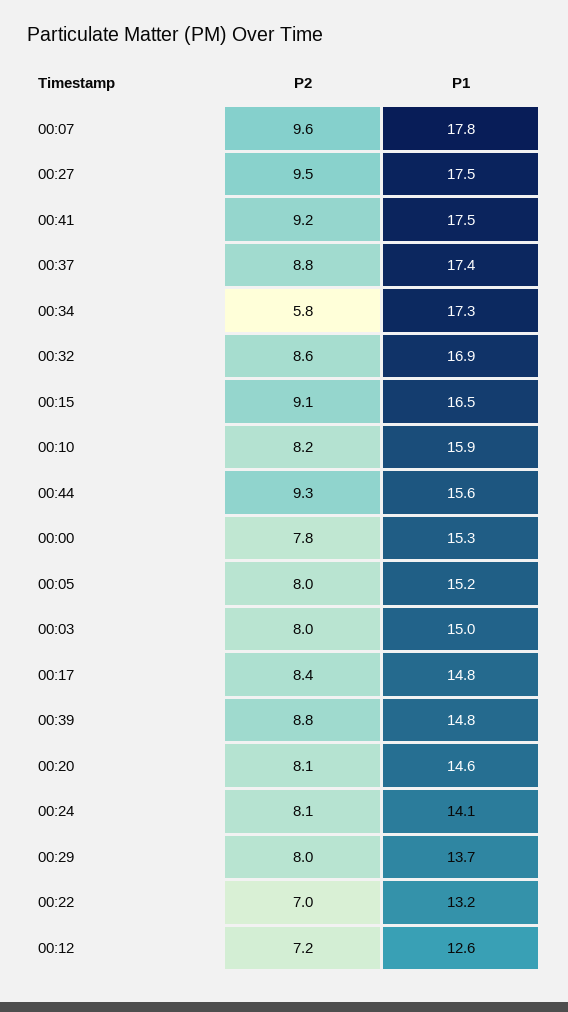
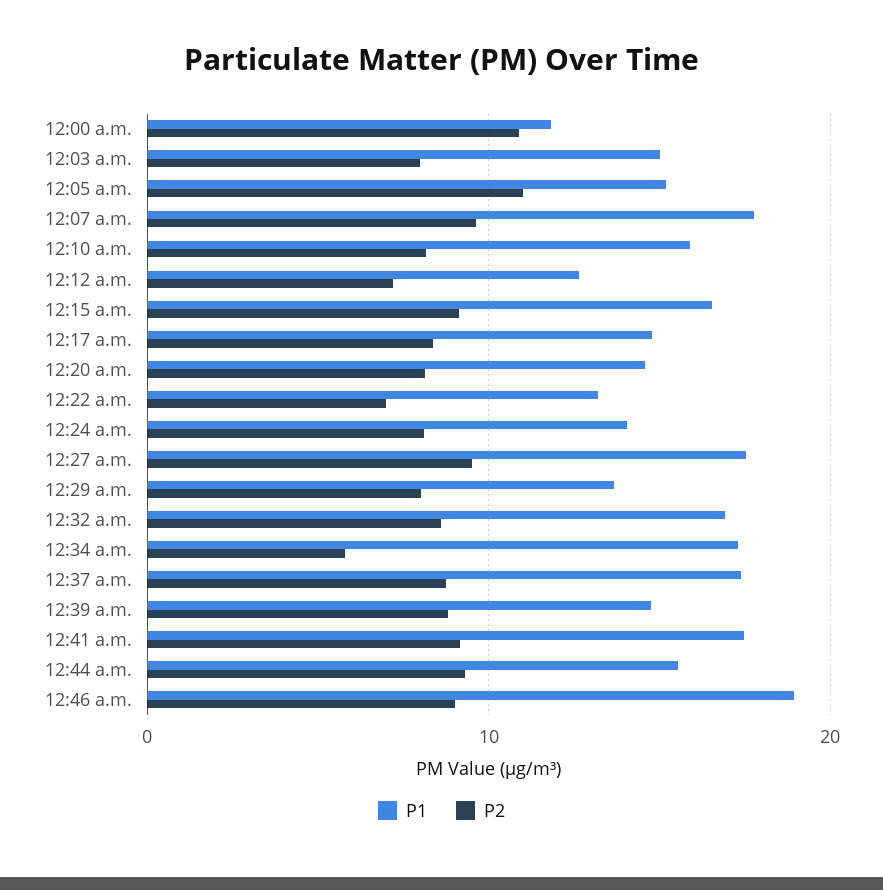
  {
    "P2": {
      "00:07": 9.6,
      "00:27": 9.5,
      "00:41": 9.2,
      "00:37": 8.8,
      "00:34": 5.8,
      "00:32": 8.6,
      "00:15": 9.1,
      "00:10": 8.2,
      "00:44": 9.3,
-     "00:00": 7.8,
+     "00:00": 11,
-     "00:05": 8,
+     "00:05": 11,
      "00:03": 8,
      "00:17": 8.4,
      "00:39": 8.8,
      "00:20": 8.1,
      "00:24": 8.1,
      "00:29": 8,
      "00:22": 7,
-     "00:12": 7.2
+     "00:12": 7.2,
+     "12:46 a.m.": 9
    },
    "P1": {
      "00:07": 17.8,
      "00:27": 17.5,
      "00:41": 17.5,
      "00:37": 17.4,
      "00:34": 17.3,
      "00:32": 16.9,
      "00:15": 16.5,
      "00:10": 15.9,
      "00:44": 15.6,
-     "00:00": 15.3,
+     "00:00": 12,
      "00:05": 15.2,
      "00:03": 15,
      "00:17": 14.8,
      "00:39": 14.8,
      "00:20": 14.6,
      "00:24": 14.1,
      "00:29": 13.7,
      "00:22": 13.2,
-     "00:12": 12.6
+     "00:12": 12.6,
+     "12:46 a.m.": 19
    }
  }

